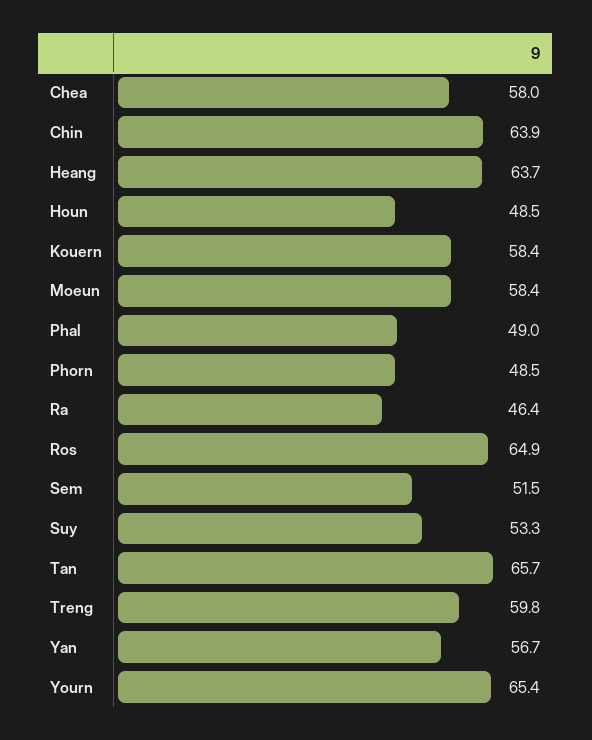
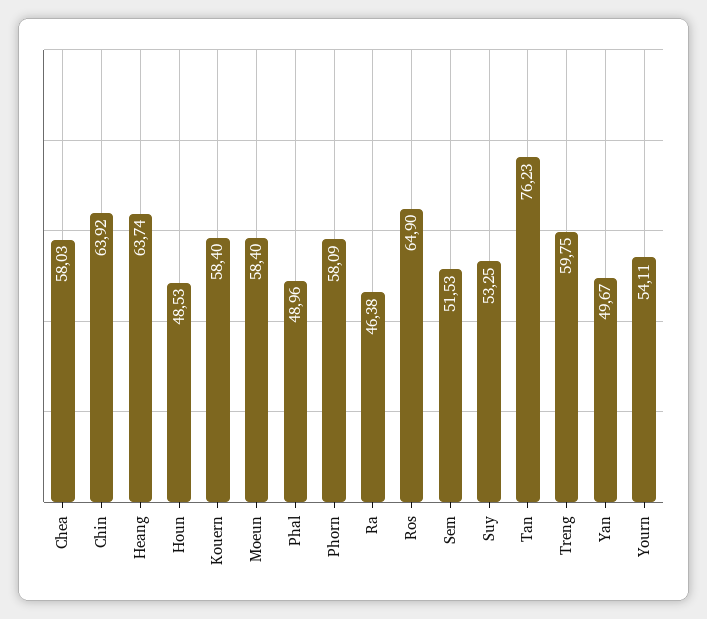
  {
    "Chea": 58.03,
    "Chin": 63.92,
    "Heang": 63.74,
    "Houn": 48.53,
    "Kouern": 58.4,
    "Moeun": 58.4,
    "Phal": 48.96,
-   "Phorn": 48.5,
+   "Phorn": 58.09,
    "Ra": 46.38,
    "Ros": 64.9,
    "Sem": 51.53,
    "Suy": 53.25,
-   "Tan": 65.7,
+   "Tan": 76.23,
    "Treng": 59.75,
-   "Yan": 56.7,
+   "Yan": 49.67,
-   "Yourn": 65.4
+   "Yourn": 54.11
  }

